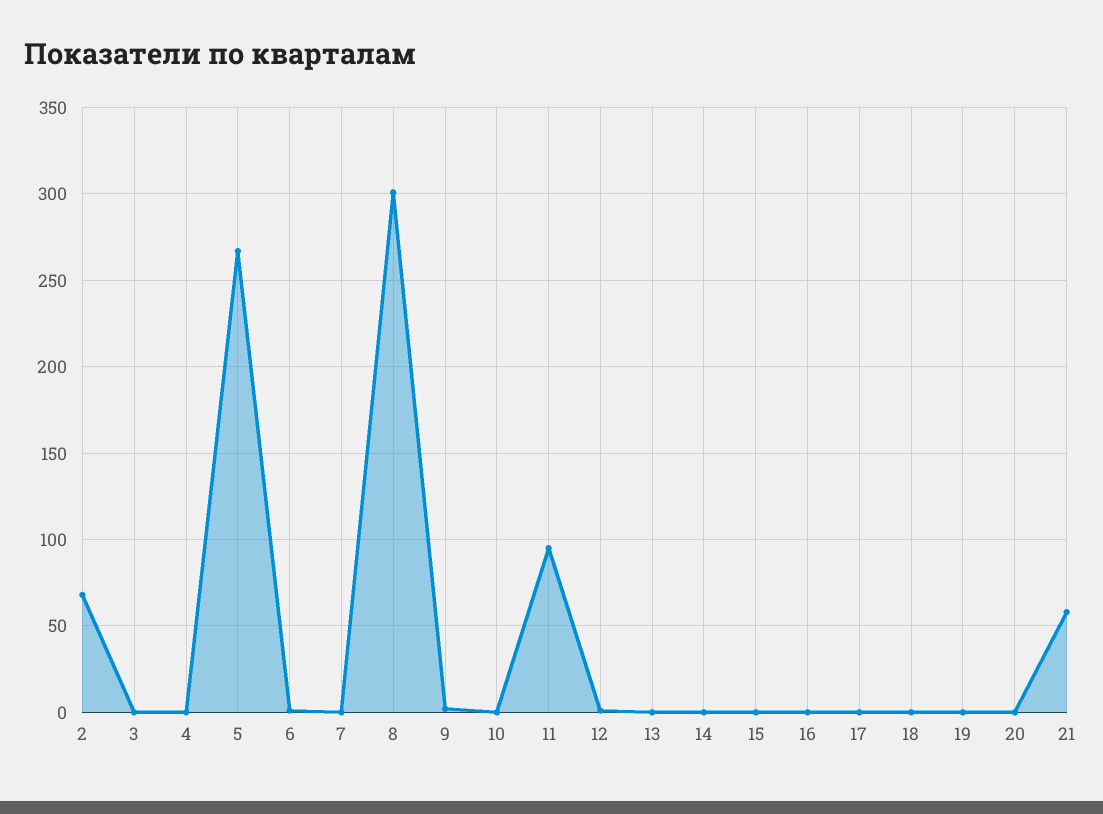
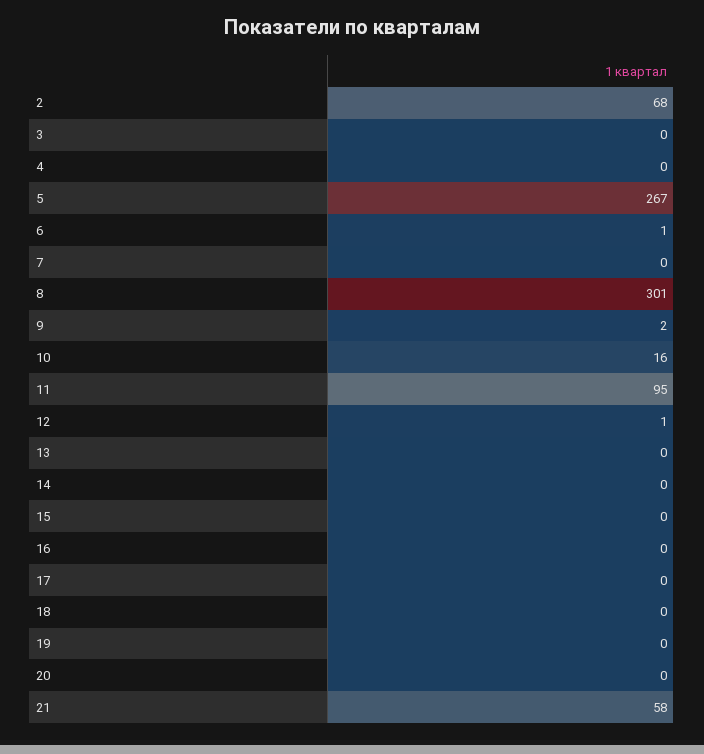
  {
    "2": 68,
    "3": 0,
    "4": 0,
    "5": 267,
    "6": 1,
    "7": 0,
    "8": 301,
    "9": 2,
-   "10": 0,
+   "10": 16,
    "11": 95,
    "12": 1,
    "13": 0,
    "14": 0,
    "15": 0,
    "16": 0,
    "17": 0,
    "18": 0,
    "19": 0,
    "20": 0,
    "21": 58
  }

